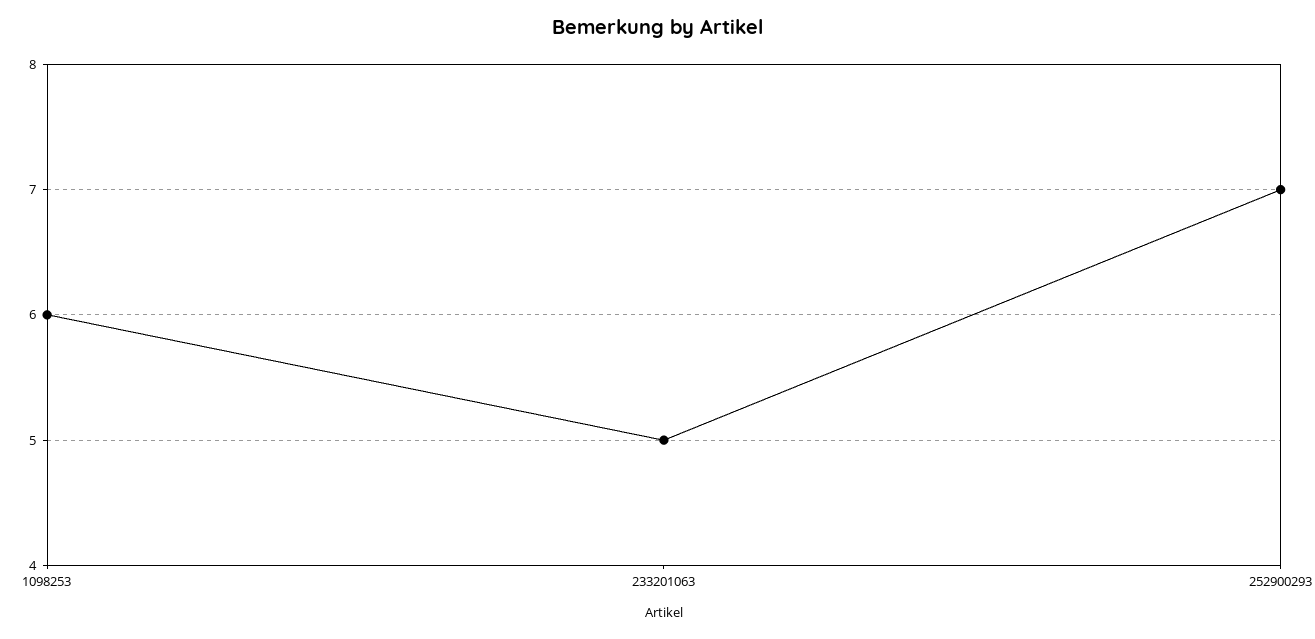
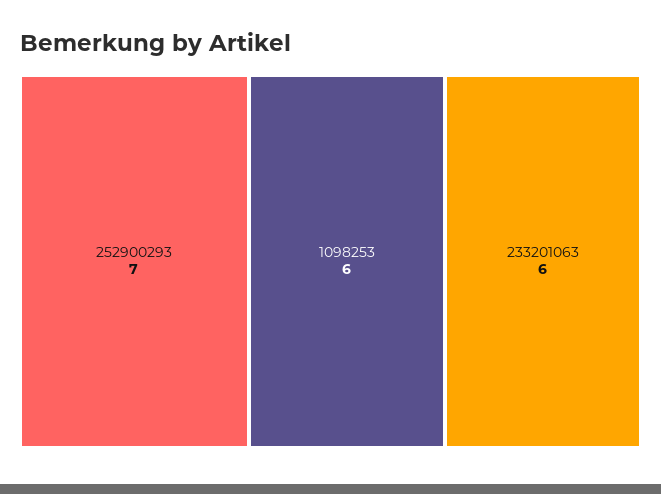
  {
    "1098253": 6,
-   "233201063": 5,
+   "233201063": 6,
    "252900293": 7
  }

